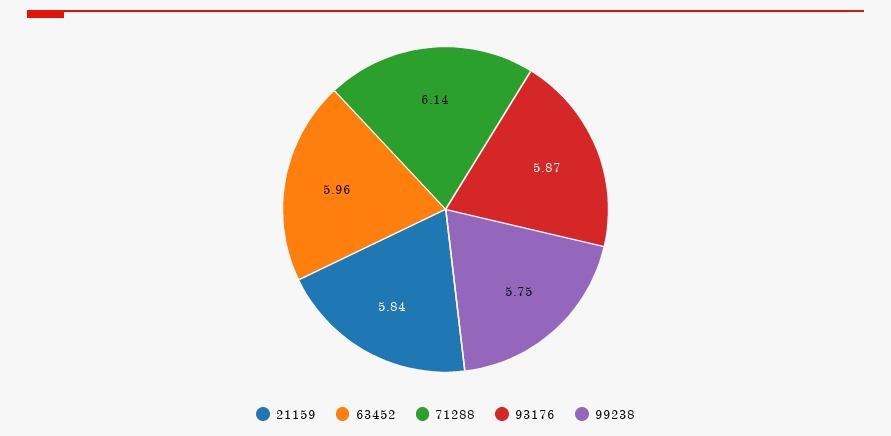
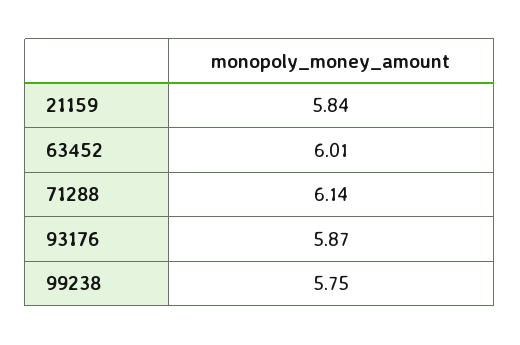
  {
    "21159": 5.84,
-   "63452": 5.96,
+   "63452": 6.01,
    "71288": 6.14,
    "93176": 5.87,
    "99238": 5.75
  }

